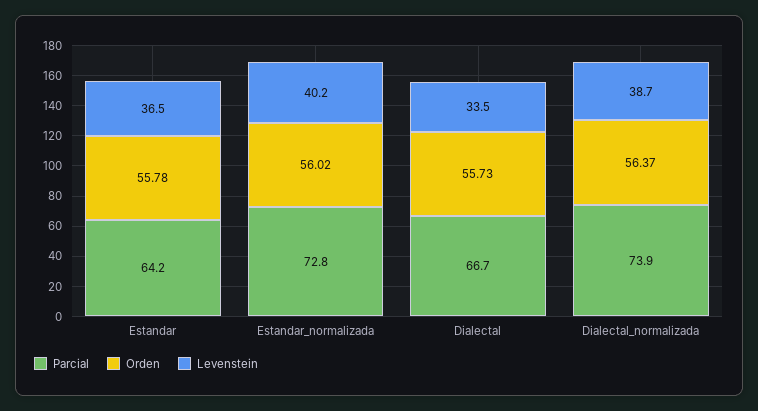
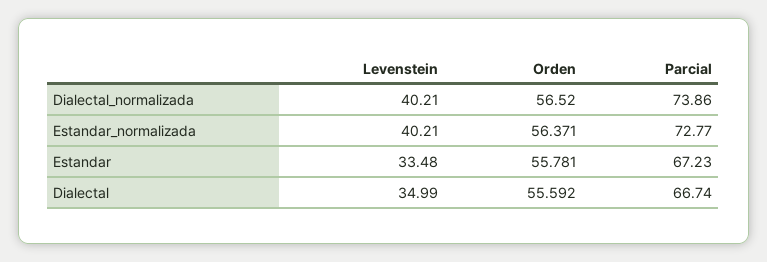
  {
    "Parcial": {
-     "Estandar": 64.2,
+     "Estandar": 67.23,
      "Estandar_normalizada": 72.77,
      "Dialectal": 66.74,
      "Dialectal_normalizada": 73.86
    },
    "Orden": {
      "Estandar": 55.781,
-     "Estandar_normalizada": 56.02,
+     "Estandar_normalizada": 56.371,
-     "Dialectal": 55.73,
+     "Dialectal": 55.592,
-     "Dialectal_normalizada": 56.37
+     "Dialectal_normalizada": 56.52
    },
    "Levenstein": {
-     "Estandar": 36.5,
+     "Estandar": 33.48,
      "Estandar_normalizada": 40.21,
-     "Dialectal": 33.5,
+     "Dialectal": 34.99,
-     "Dialectal_normalizada": 38.7
+     "Dialectal_normalizada": 40.21
    }
  }

